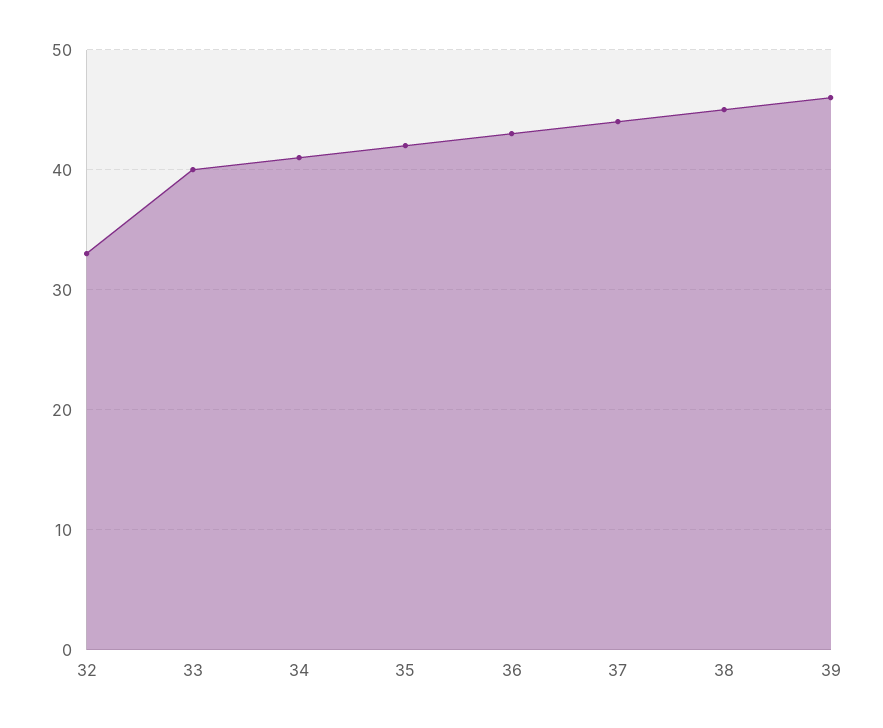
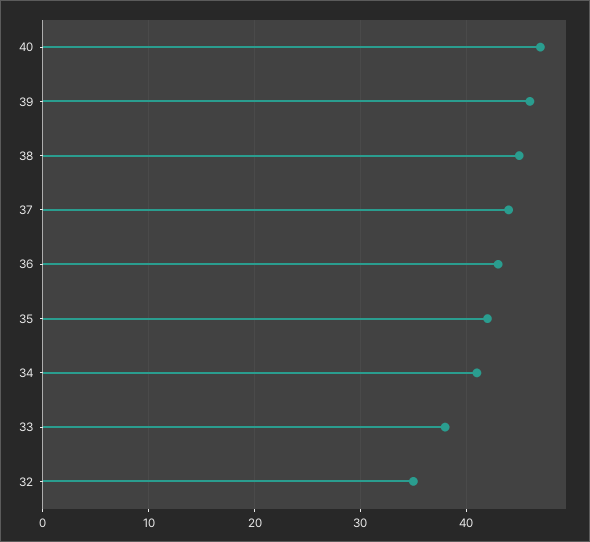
  {
-   "32": 33,
+   "32": 35,
-   "33": 40,
+   "33": 38,
    "34": 41,
    "35": 42,
    "36": 43,
    "37": 44,
    "38": 45,
-   "39": 46
+   "39": 46,
+   "40": 47
  }

